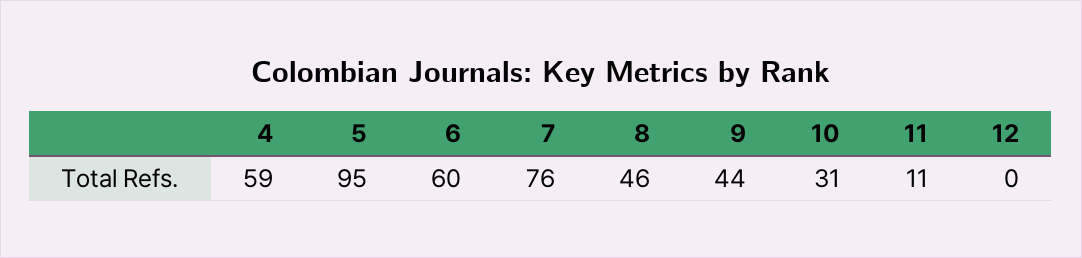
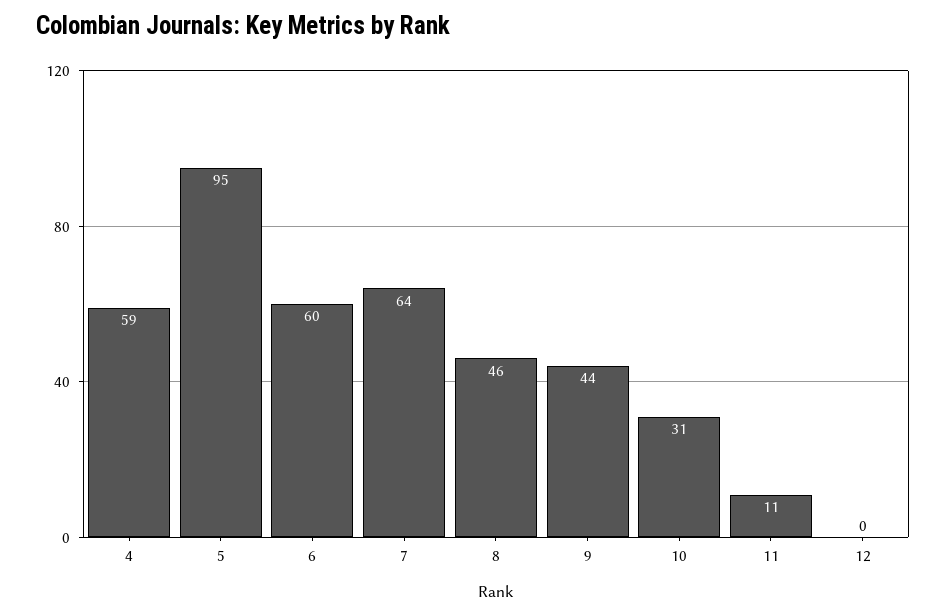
  {
    "4": 59,
    "5": 95,
    "6": 60,
-   "7": 76,
+   "7": 64,
    "8": 46,
    "9": 44,
    "10": 31,
    "11": 11,
    "12": 0
  }

